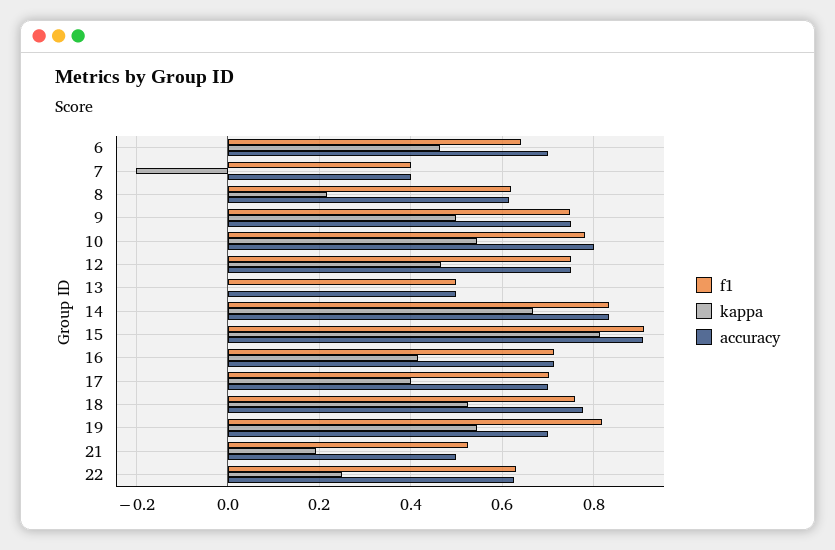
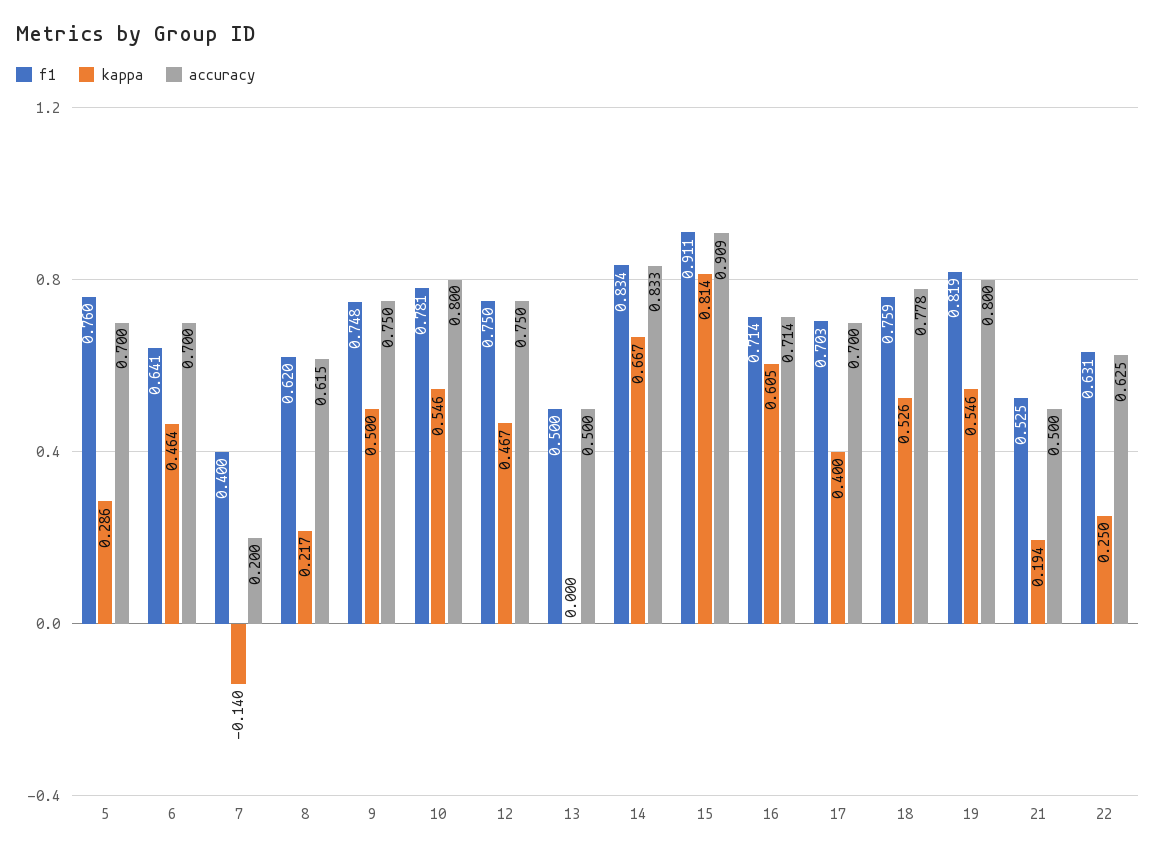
  {
    "f1": {
      "6": 0.641,
      "7": 0.4,
      "8": 0.62,
      "9": 0.748,
      "10": 0.781,
      "12": 0.75,
      "13": 0.5,
      "14": 0.834,
      "15": 0.911,
      "16": 0.714,
      "17": 0.703,
      "18": 0.759,
      "19": 0.819,
      "21": 0.525,
-     "22": 0.631
+     "22": 0.631,
+     "5": 0.76
    },
    "kappa": {
      "6": 0.464,
-     "7": -0.2,
+     "7": -0.14,
      "8": 0.217,
      "9": 0.5,
      "10": 0.546,
      "12": 0.467,
      "13": 0,
      "14": 0.667,
      "15": 0.814,
-     "16": 0.42,
+     "16": 0.605,
      "17": 0.4,
      "18": 0.526,
      "19": 0.546,
      "21": 0.194,
-     "22": 0.25
+     "22": 0.25,
+     "5": 0.286
    },
    "accuracy": {
      "6": 0.7,
-     "7": 0.4,
+     "7": 0.2,
      "8": 0.615,
      "9": 0.75,
      "10": 0.8,
      "12": 0.75,
      "13": 0.5,
      "14": 0.833,
      "15": 0.909,
      "16": 0.714,
      "17": 0.7,
      "18": 0.778,
-     "19": 0.7,
+     "19": 0.8,
      "21": 0.5,
-     "22": 0.625
+     "22": 0.625,
+     "5": 0.7
    }
  }

